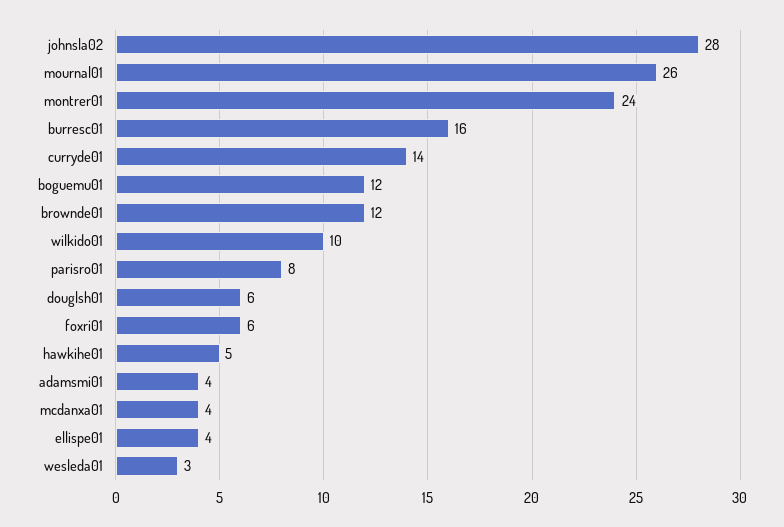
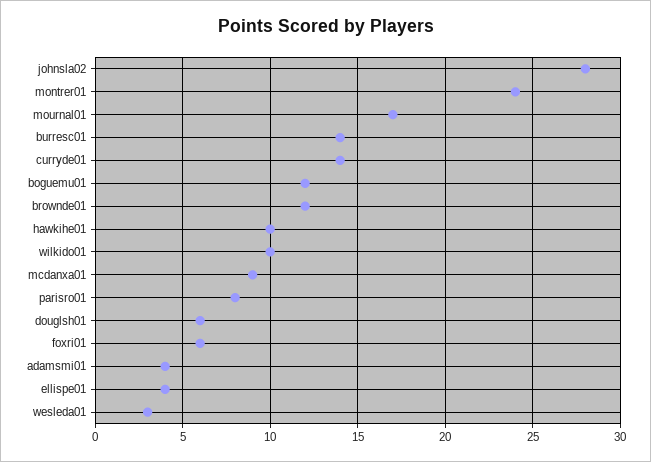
  {
    "johnsla02": 28,
-   "mournal01": 26,
+   "mournal01": 17,
    "montrer01": 24,
-   "burresc01": 16,
+   "burresc01": 14,
    "curryde01": 14,
    "boguemu01": 12,
    "brownde01": 12,
    "wilkido01": 10,
    "parisro01": 8,
    "douglsh01": 6,
    "foxri01": 6,
-   "hawkihe01": 5,
+   "hawkihe01": 10,
    "adamsmi01": 4,
-   "mcdanxa01": 4,
+   "mcdanxa01": 9,
    "ellispe01": 4,
    "wesleda01": 3
  }

